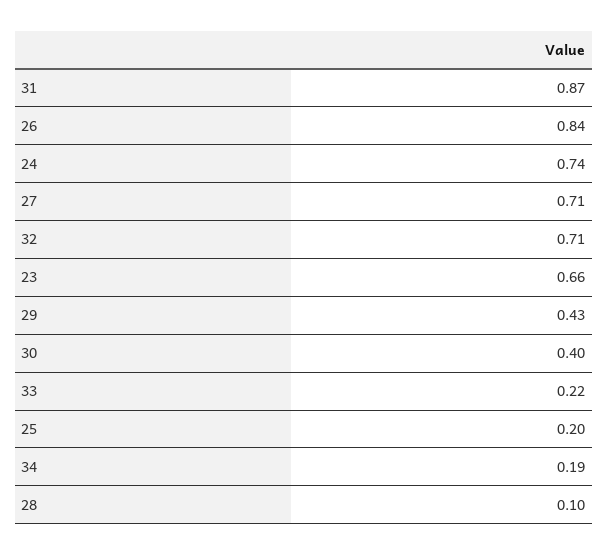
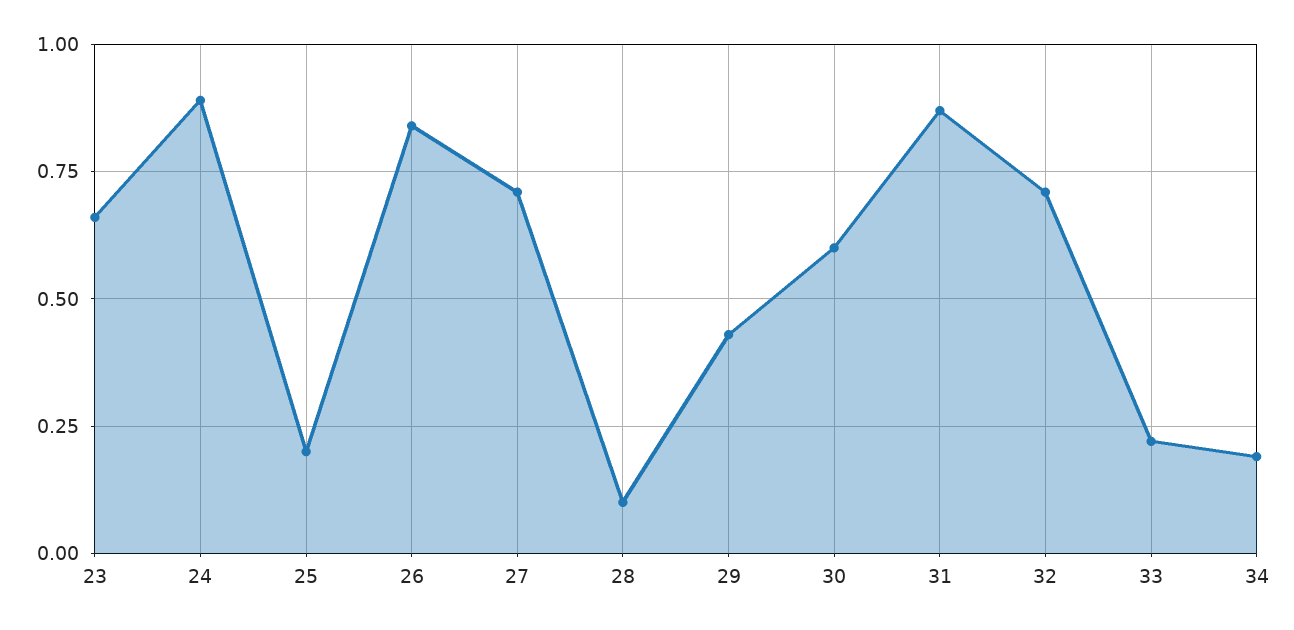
  {
    "31": 0.87,
    "26": 0.84,
-   "24": 0.74,
+   "24": 0.9,
    "27": 0.71,
    "32": 0.71,
    "23": 0.66,
    "29": 0.43,
-   "30": 0.4,
+   "30": 0.6,
    "33": 0.22,
    "25": 0.2,
    "34": 0.19,
    "28": 0.1
  }

